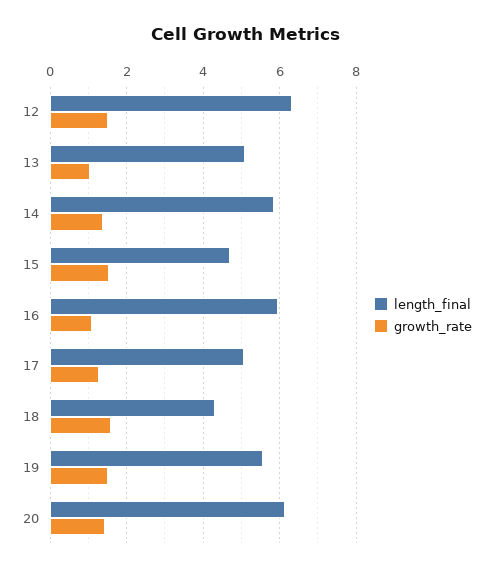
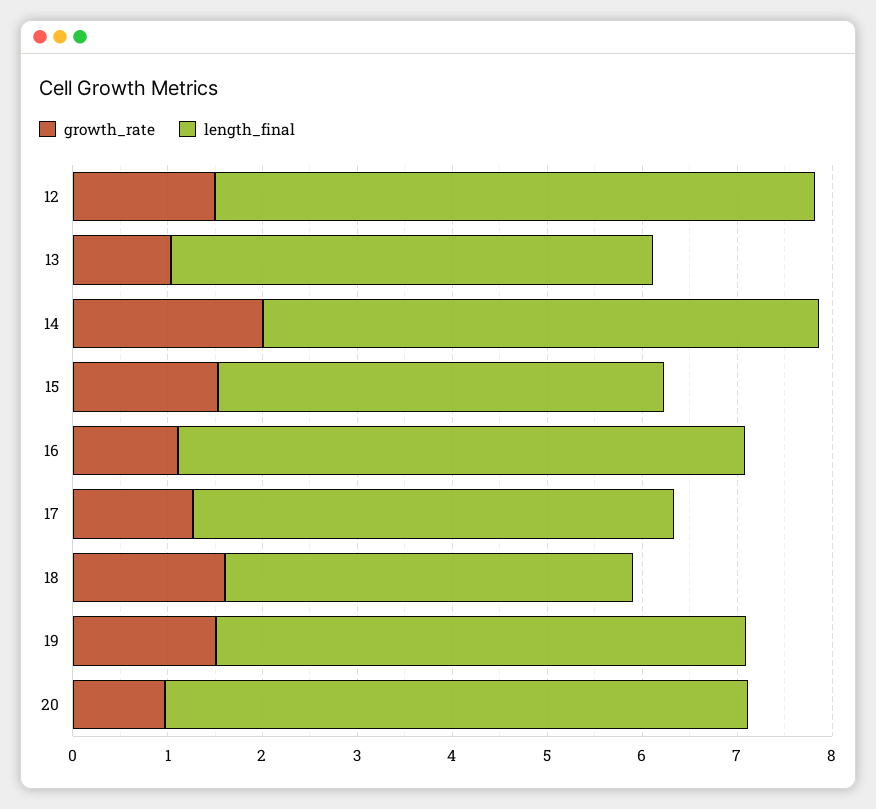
  {
    "length_final": {
      "12": 6.4,
      "13": 5,
      "14": 5.8,
      "15": 4.6,
      "16": 6,
      "17": 5,
      "18": 4.2,
      "19": 5.6,
      "20": 6.2
    },
    "growth_rate": {
      "12": 1.6,
      "13": 1,
-     "14": 1.4,
+     "14": 2,
      "15": 1.6,
      "16": 1.2,
      "17": 1.2,
      "18": 1.6,
      "19": 1.6,
-     "20": 1.4
+     "20": 1
    }
  }

